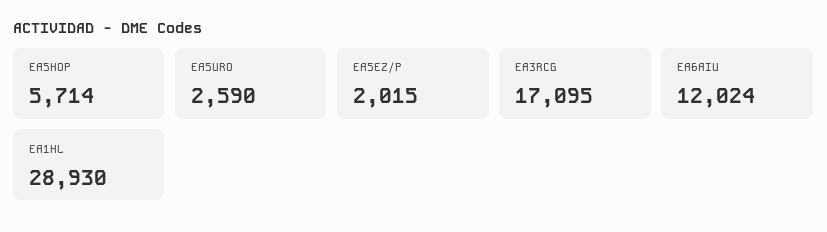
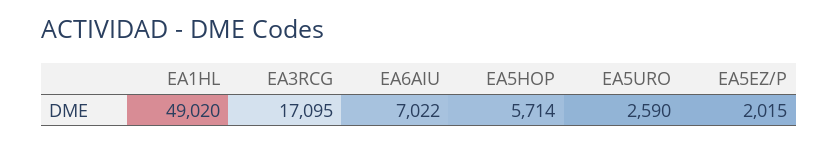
  {
    "EA5HOP": 5714,
    "EA5URO": 2590,
    "EA5EZ/P": 2015,
    "EA3RCG": 17095,
-   "EA6AIU": 12024,
+   "EA6AIU": 7022,
-   "EA1HL": 28930
+   "EA1HL": 49020
  }

